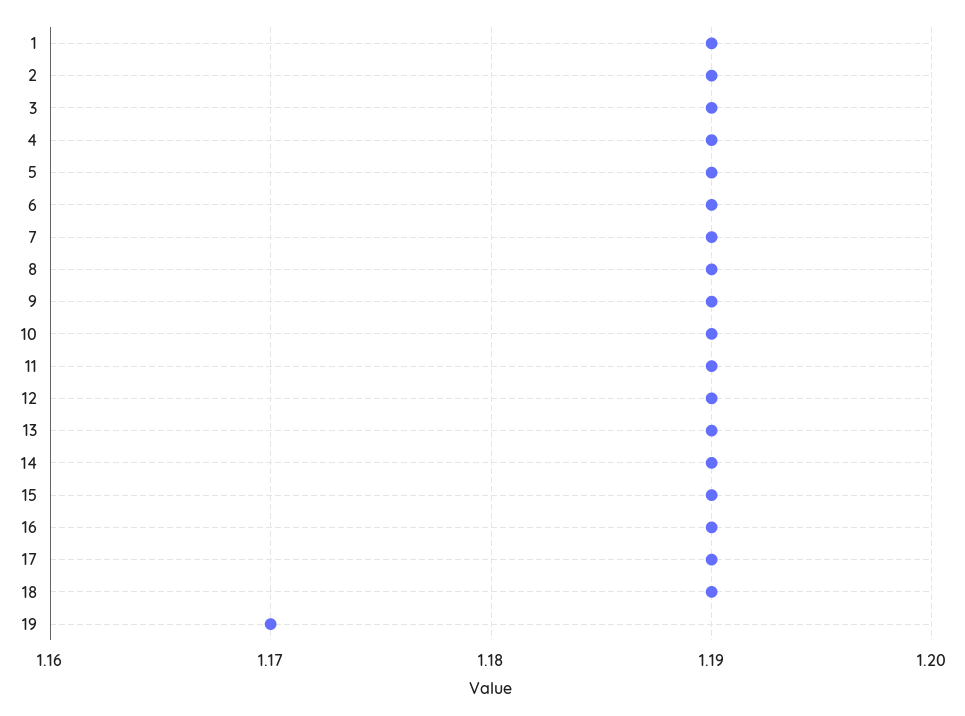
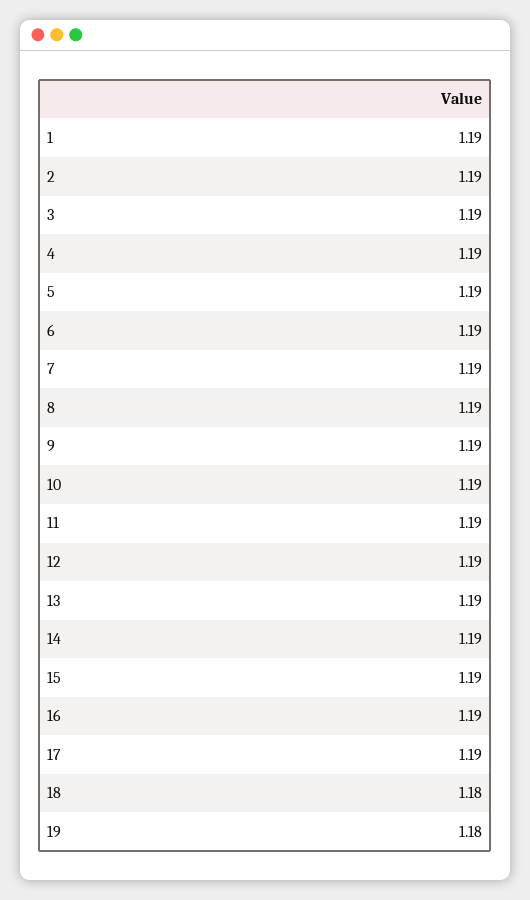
  {
    "1": 1.19,
    "2": 1.19,
    "3": 1.19,
    "4": 1.19,
    "5": 1.19,
    "6": 1.19,
    "7": 1.19,
    "8": 1.19,
    "9": 1.19,
    "10": 1.19,
    "11": 1.19,
    "12": 1.19,
    "13": 1.19,
    "14": 1.19,
    "15": 1.19,
    "16": 1.19,
    "17": 1.19,
-   "18": 1.19,
+   "18": 1.18,
-   "19": 1.17
+   "19": 1.18
  }

